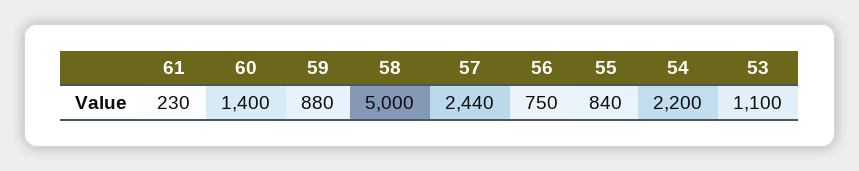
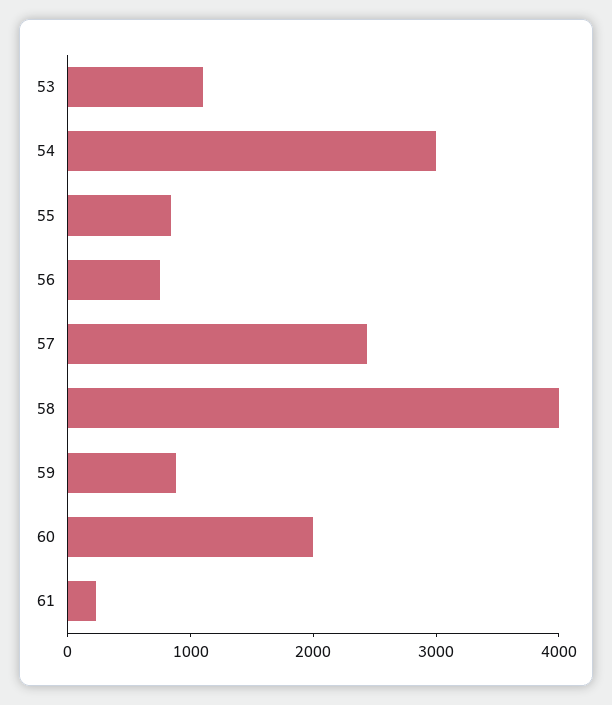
  {
    "61": 230,
-   "60": 1400,
+   "60": 2000,
    "59": 880,
-   "58": 5000,
+   "58": 4000,
    "57": 2440,
    "56": 750,
    "55": 840,
-   "54": 2200,
+   "54": 3000,
    "53": 1100
  }

